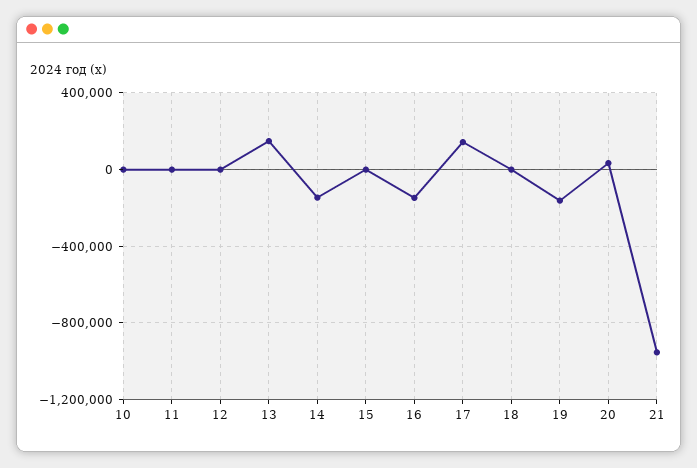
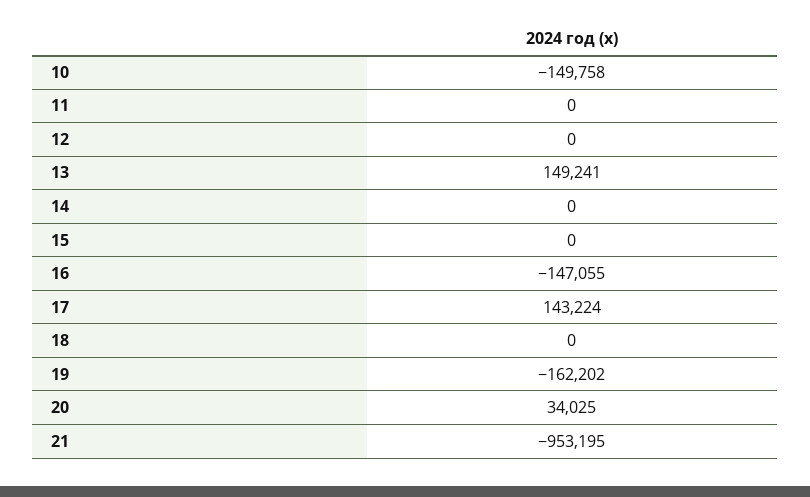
  {
-   "10": 0,
+   "10": -149758,
    "11": 0,
    "12": 0,
    "13": 149241,
-   "14": -150000,
+   "14": 0,
    "15": 0,
    "16": -147055,
    "17": 143224,
    "18": 0,
    "19": -162202,
    "20": 34025,
    "21": -953195
  }

